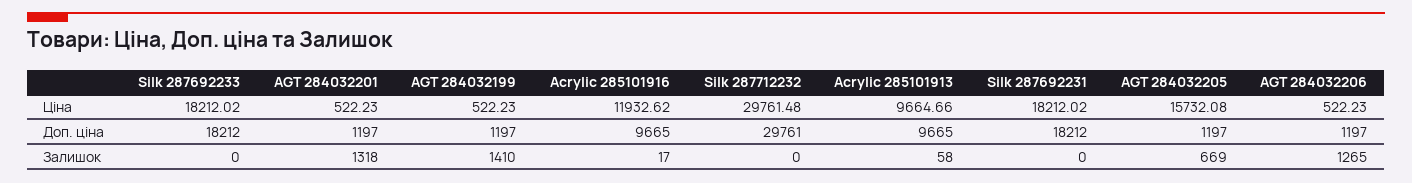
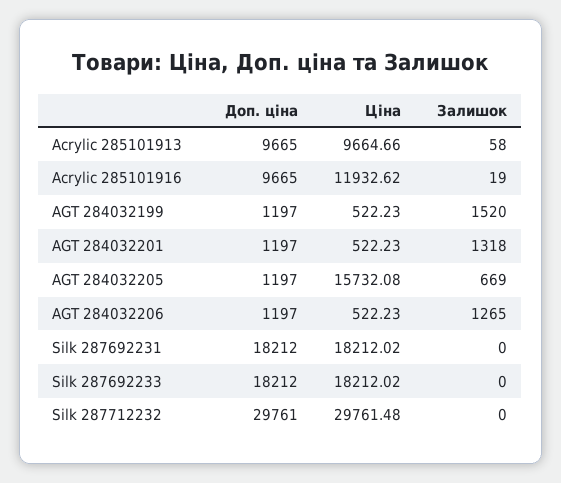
  {
    "Silk 287692233": {
      "Ціна": 18212.02,
      "Доп. ціна": 18212,
      "Залишок": 0
    },
    "AGT 284032201": {
      "Ціна": 522.23,
      "Доп. ціна": 1197,
      "Залишок": 1318
    },
    "AGT 284032199": {
      "Ціна": 522.23,
      "Доп. ціна": 1197,
-     "Залишок": 1410
+     "Залишок": 1520
    },
    "Acrylic 285101916": {
      "Ціна": 11932.62,
      "Доп. ціна": 9665,
-     "Залишок": 17
+     "Залишок": 19
    },
    "Silk 287712232": {
      "Ціна": 29761.48,
      "Доп. ціна": 29761,
      "Залишок": 0
    },
    "Acrylic 285101913": {
      "Ціна": 9664.66,
      "Доп. ціна": 9665,
      "Залишок": 58
    },
    "Silk 287692231": {
      "Ціна": 18212.02,
      "Доп. ціна": 18212,
      "Залишок": 0
    },
    "AGT 284032205": {
      "Ціна": 15732.08,
      "Доп. ціна": 1197,
      "Залишок": 669
    },
    "AGT 284032206": {
      "Ціна": 522.23,
      "Доп. ціна": 1197,
      "Залишок": 1265
    }
  }

